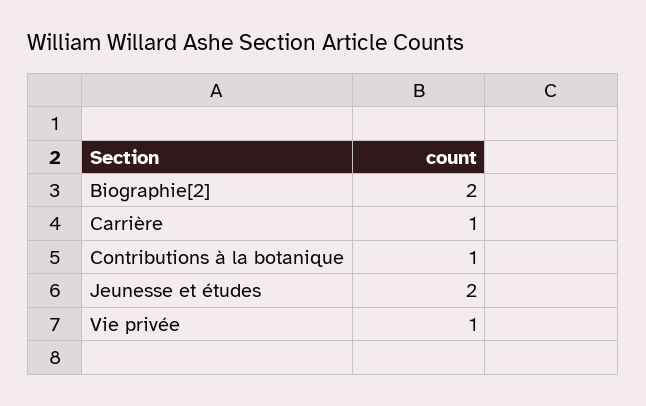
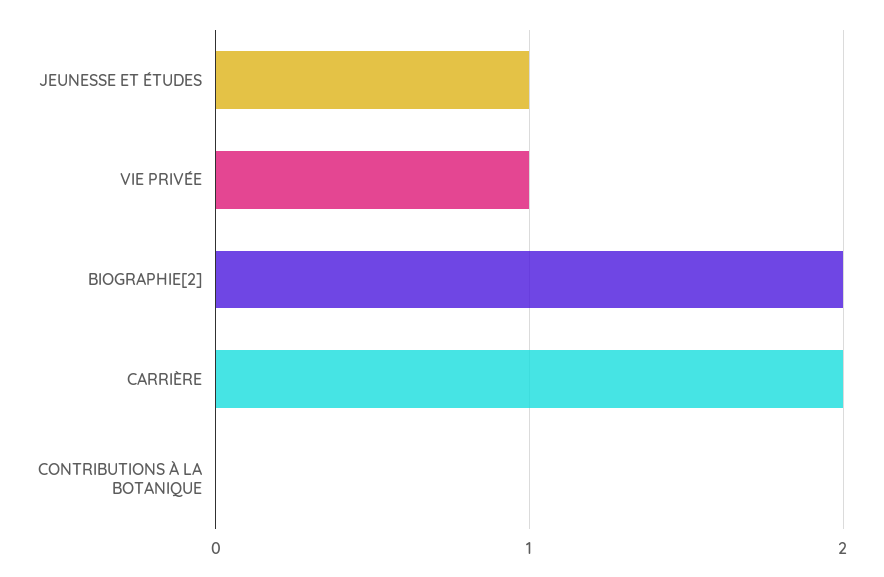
  {
    "Biographie[2]": 2,
-   "Carrière": 1,
+   "Carrière": 2,
-   "Contributions à la botanique": 1,
+   "Contributions à la botanique": 0,
-   "Jeunesse et études": 2,
+   "Jeunesse et études": 1,
    "Vie privée": 1
  }

